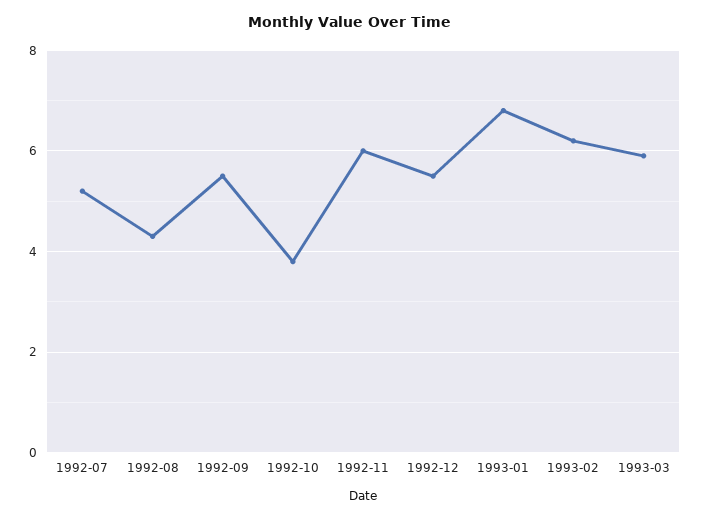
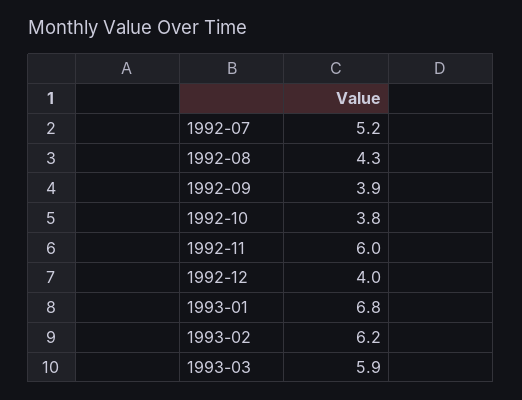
  {
    "1992-07": 5.2,
    "1992-08": 4.3,
-   "1992-09": 5.5,
+   "1992-09": 3.9,
    "1992-10": 3.8,
    "1992-11": 6,
-   "1992-12": 5.5,
+   "1992-12": 4,
    "1993-01": 6.8,
    "1993-02": 6.2,
    "1993-03": 5.9
  }

